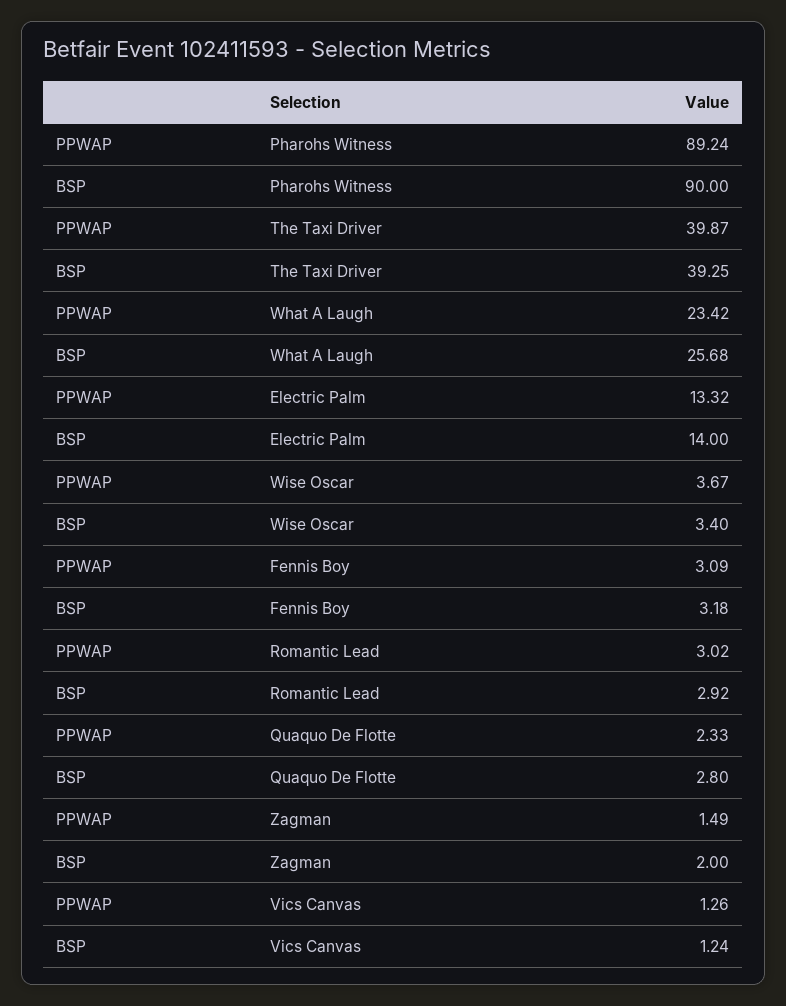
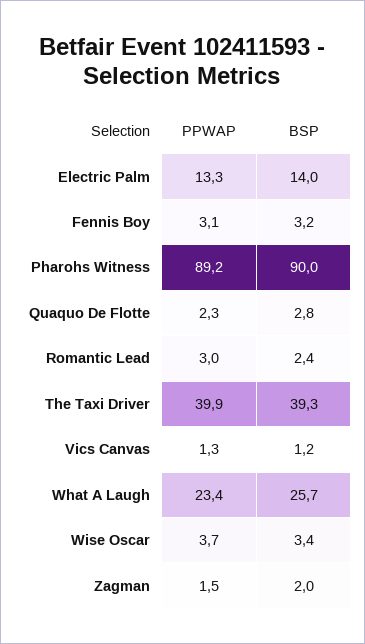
  {
    "PPWAP": {
      "Pharohs Witness": 89.24,
      "The Taxi Driver": 39.87,
      "What A Laugh": 23.42,
      "Electric Palm": 13.32,
      "Wise Oscar": 3.67,
      "Fennis Boy": 3.09,
      "Romantic Lead": 3.02,
      "Quaquo De Flotte": 2.33,
      "Zagman": 1.49,
      "Vics Canvas": 1.26
    },
    "BSP": {
      "Pharohs Witness": 90,
      "The Taxi Driver": 39.25,
      "What A Laugh": 25.68,
      "Electric Palm": 14,
      "Wise Oscar": 3.4,
      "Fennis Boy": 3.18,
-     "Romantic Lead": 2.92,
+     "Romantic Lead": 2.4,
      "Quaquo De Flotte": 2.8,
      "Zagman": 2,
      "Vics Canvas": 1.24
    }
  }

